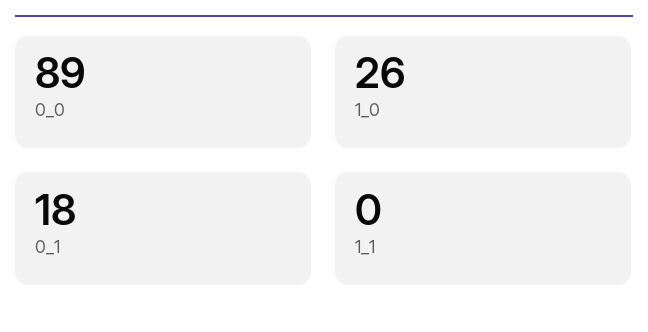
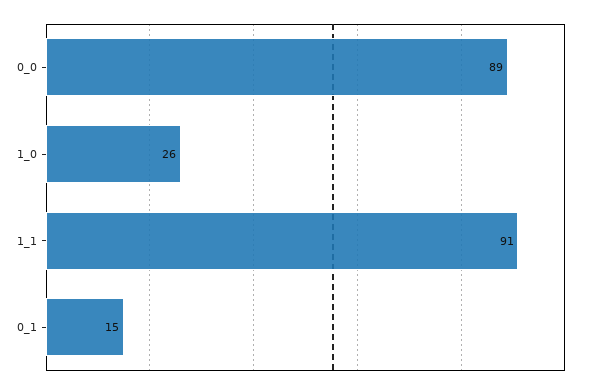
  {
    "0_0": 89,
    "1_0": 26,
-   "0_1": 18,
+   "0_1": 15,
-   "1_1": 0
+   "1_1": 91
  }

